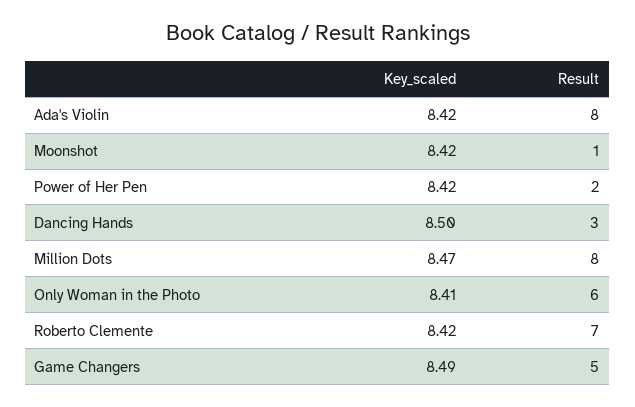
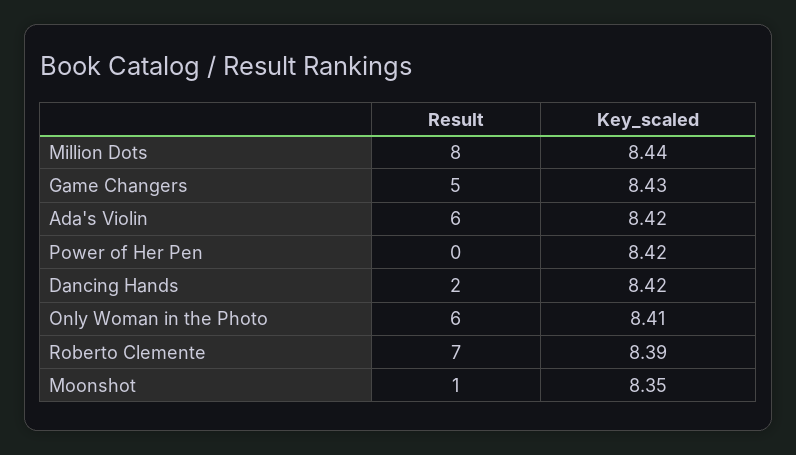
  {
    "Key_scaled": {
      "Ada's Violin": 8.42,
-     "Moonshot": 8.42,
+     "Moonshot": 8.35,
      "Power of Her Pen": 8.42,
-     "Dancing Hands": 8.5,
+     "Dancing Hands": 8.42,
-     "Million Dots": 8.47,
+     "Million Dots": 8.44,
      "Only Woman in the Photo": 8.41,
-     "Roberto Clemente": 8.42,
+     "Roberto Clemente": 8.39,
-     "Game Changers": 8.49
+     "Game Changers": 8.43
    },
    "Result": {
-     "Ada's Violin": 8,
+     "Ada's Violin": 6,
      "Moonshot": 1,
-     "Power of Her Pen": 2,
+     "Power of Her Pen": 0,
-     "Dancing Hands": 3,
+     "Dancing Hands": 2,
      "Million Dots": 8,
      "Only Woman in the Photo": 6,
      "Roberto Clemente": 7,
      "Game Changers": 5
    }
  }

